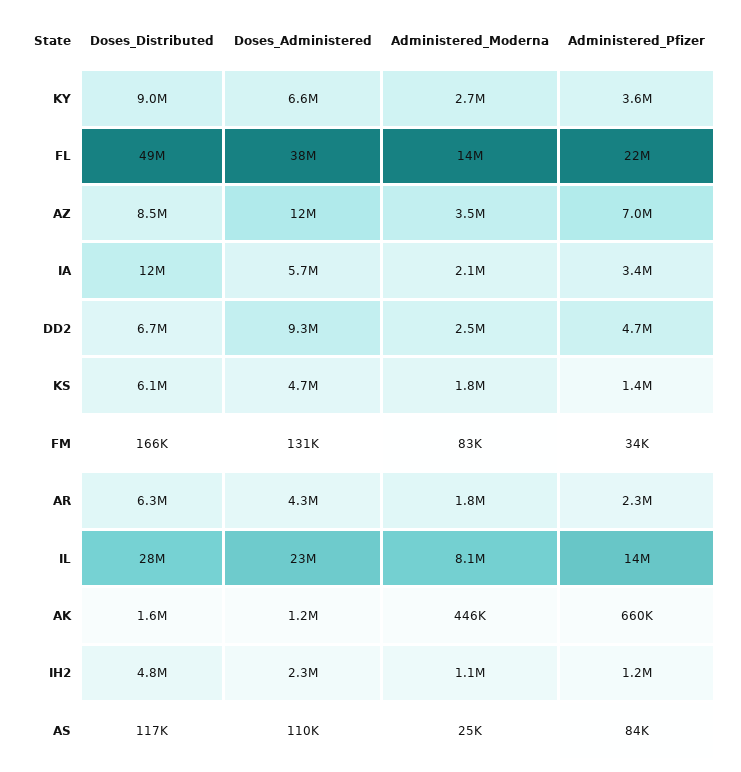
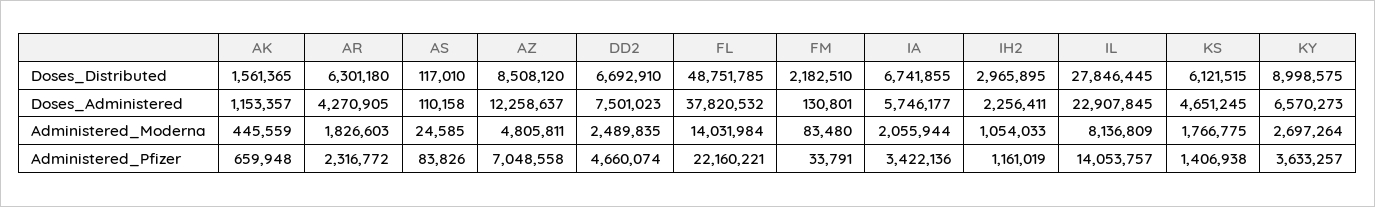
  {
    "Doses_Distributed": {
      "KY": 8998575,
      "FL": 48751785,
      "AZ": 8508120,
-     "IA": 12000000,
+     "IA": 6741855,
      "DD2": 6692910,
      "KS": 6121515,
-     "FM": 166000,
+     "FM": 2182510,
      "AR": 6301180,
      "IL": 27846445,
      "AK": 1561365,
-     "IH2": 4800000,
+     "IH2": 2965895,
      "AS": 117010
    },
    "Doses_Administered": {
      "KY": 6570273,
      "FL": 37820532,
      "AZ": 12258637,
      "IA": 5746177,
-     "DD2": 9300000,
+     "DD2": 7501023,
      "KS": 4651245,
      "FM": 130801,
      "AR": 4270905,
      "IL": 22907845,
      "AK": 1153357,
      "IH2": 2256411,
      "AS": 110158
    },
    "Administered_Moderna": {
      "KY": 2697264,
      "FL": 14031984,
-     "AZ": 3500000,
+     "AZ": 4805811,
      "IA": 2055944,
      "DD2": 2489835,
      "KS": 1766775,
      "FM": 83480,
      "AR": 1826603,
      "IL": 8136809,
      "AK": 445559,
      "IH2": 1054033,
      "AS": 24585
    },
    "Administered_Pfizer": {
      "KY": 3633257,
      "FL": 22160221,
      "AZ": 7048558,
      "IA": 3422136,
      "DD2": 4660074,
      "KS": 1406938,
      "FM": 33791,
      "AR": 2316772,
      "IL": 14053757,
      "AK": 659948,
      "IH2": 1161019,
      "AS": 83826
    }
  }

